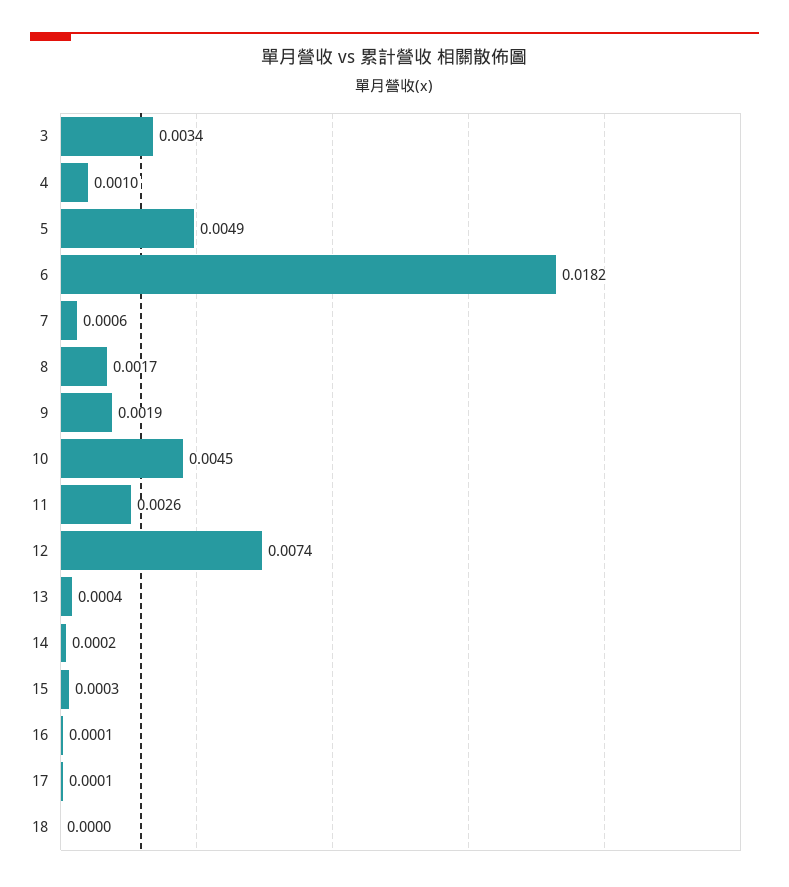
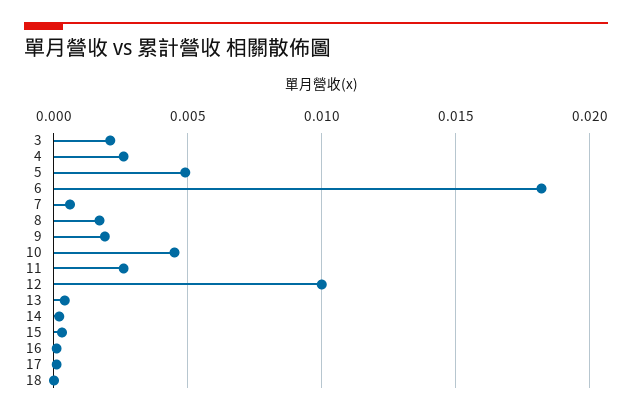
  {
-   "3": 0.0034,
+   "3": 0.002,
-   "4": 0.001,
+   "4": 0.0025,
    "5": 0.0049,
    "6": 0.0182,
    "7": 0.0006,
    "8": 0.0017,
    "9": 0.0019,
    "10": 0.0045,
    "11": 0.0026,
-   "12": 0.0074,
+   "12": 0.01,
    "13": 0.0004,
    "14": 0.0002,
    "15": 0.0003,
    "16": 0.0001,
    "17": 0.0001,
    "18": 0
  }

